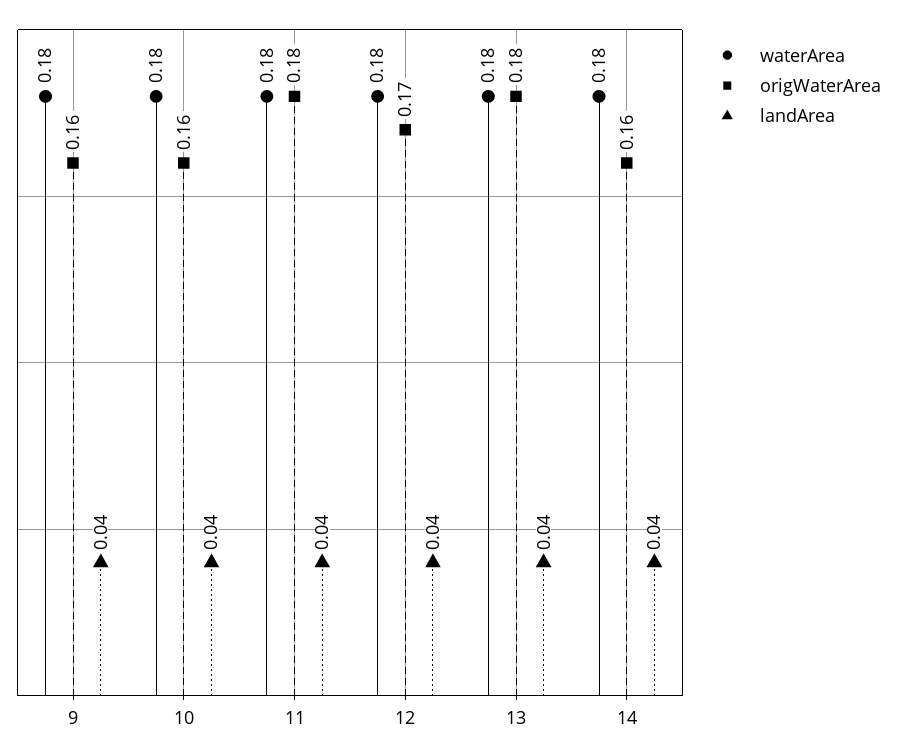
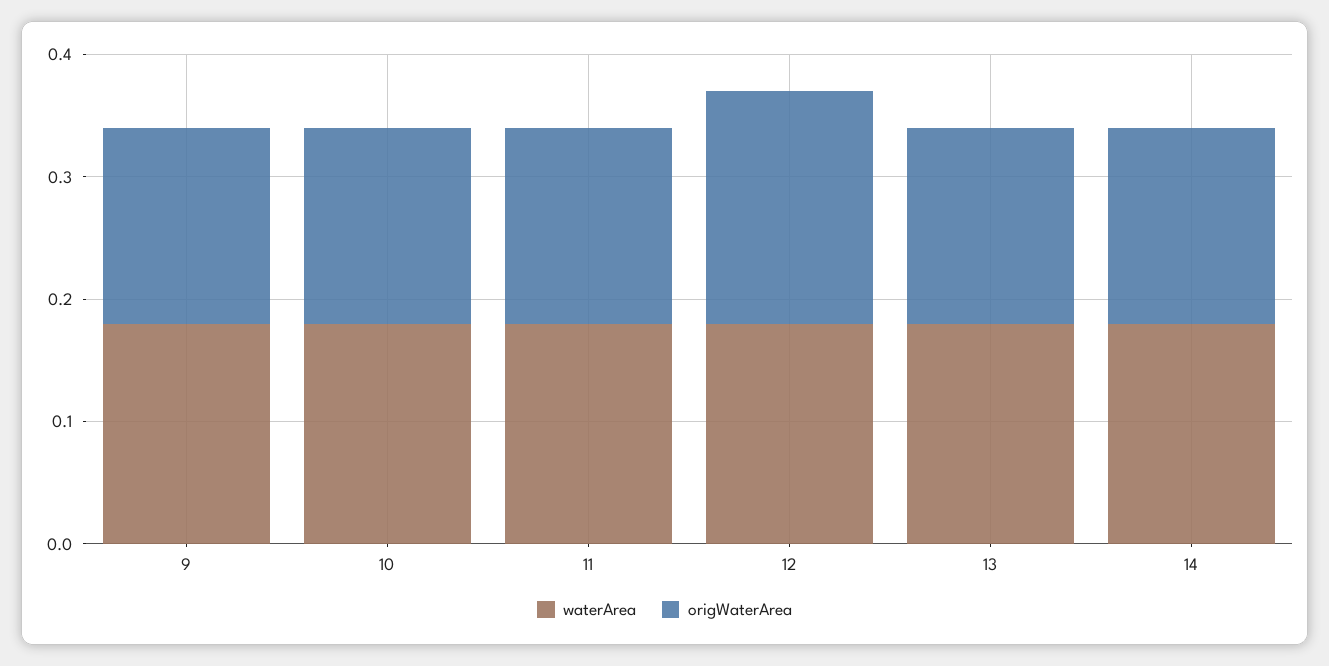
  {
    "waterArea": {
      "9": 0.18,
      "10": 0.18,
      "11": 0.18,
      "12": 0.18,
      "13": 0.18,
      "14": 0.18
    },
    "origWaterArea": {
      "9": 0.16,
      "10": 0.16,
-     "11": 0.18,
+     "11": 0.16,
-     "12": 0.17,
+     "12": 0.19,
-     "13": 0.18,
+     "13": 0.16,
      "14": 0.16
-   },
+   }
-   "landArea": {
-     "9": 0.04,
-     "10": 0.04,
-     "11": 0.04,
-     "12": 0.04,
-     "13": 0.04,
-     "14": 0.04
-   }
  }

